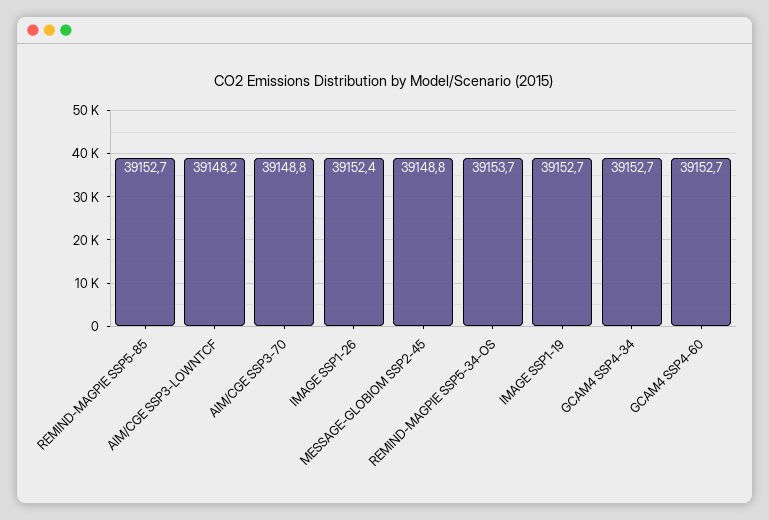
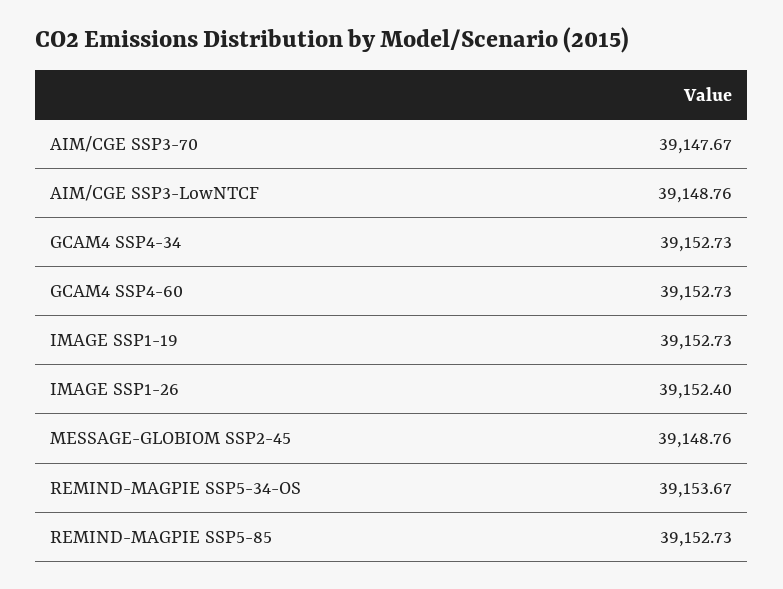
  {
    "REMIND-MAGPIE SSP5-85": 39152.73,
-   "AIM/CGE SSP3-LOWNTCF": 39148.2,
+   "AIM/CGE SSP3-LOWNTCF": 39148.76,
-   "AIM/CGE SSP3-70": 39148.8,
+   "AIM/CGE SSP3-70": 39147.67,
    "IMAGE SSP1-26": 39152.4,
    "MESSAGE-GLOBIOM SSP2-45": 39148.76,
    "REMIND-MAGPIE SSP5-34-OS": 39153.67,
    "IMAGE SSP1-19": 39152.73,
    "GCAM4 SSP4-34": 39152.73,
    "GCAM4 SSP4-60": 39152.73
  }

